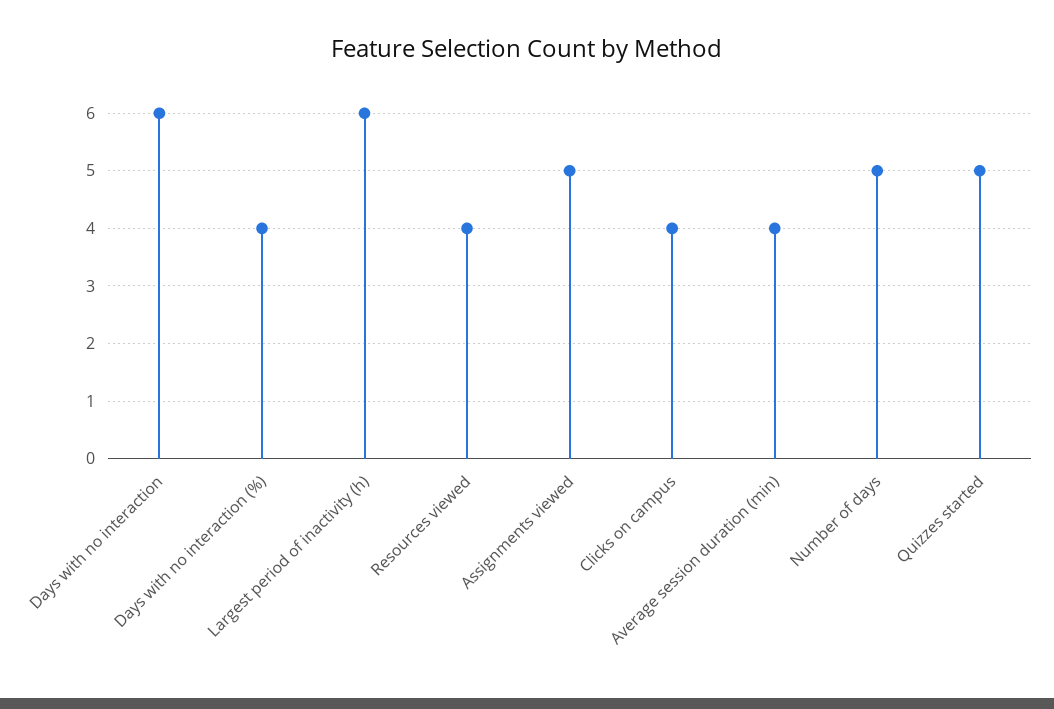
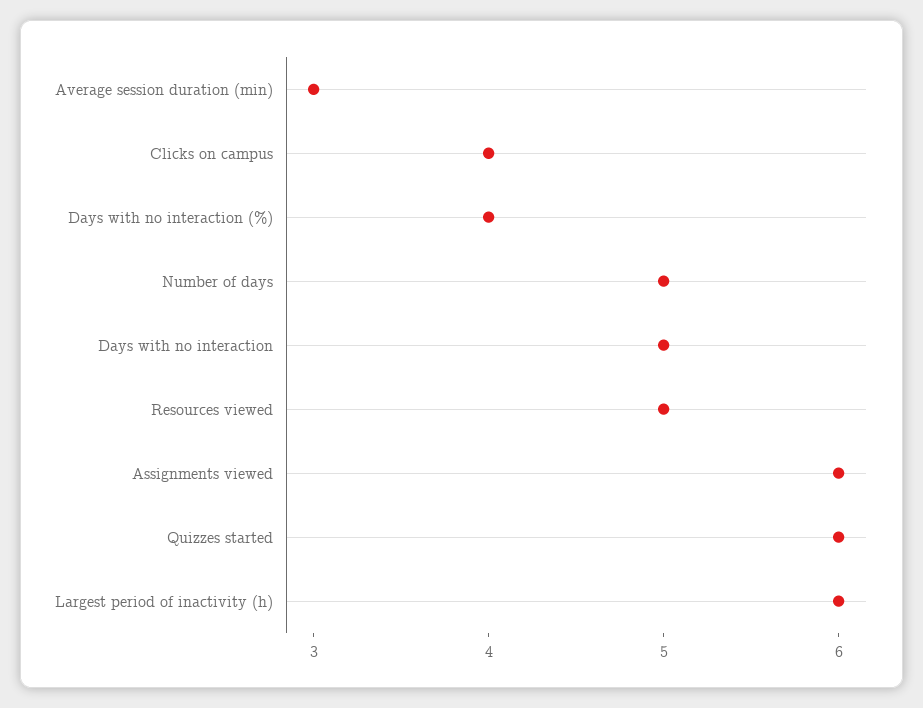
  {
-   "Days with no interaction": 6,
+   "Days with no interaction": 5,
    "Days with no interaction (%)": 4,
    "Largest period of inactivity (h)": 6,
-   "Resources viewed": 4,
+   "Resources viewed": 5,
-   "Assignments viewed": 5,
+   "Assignments viewed": 6,
    "Clicks on campus": 4,
-   "Average session duration (min)": 4,
+   "Average session duration (min)": 3,
    "Number of days": 5,
-   "Quizzes started": 5
+   "Quizzes started": 6
  }

